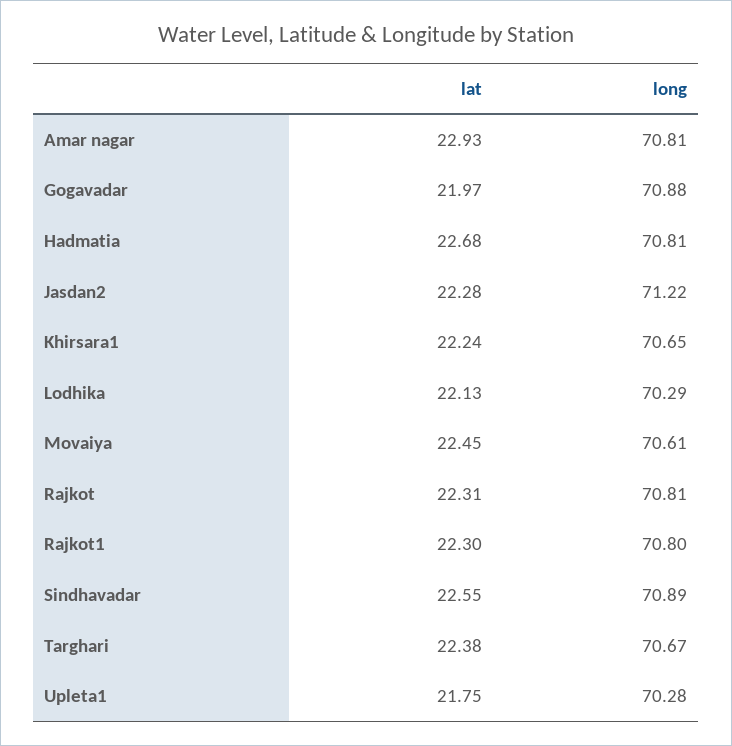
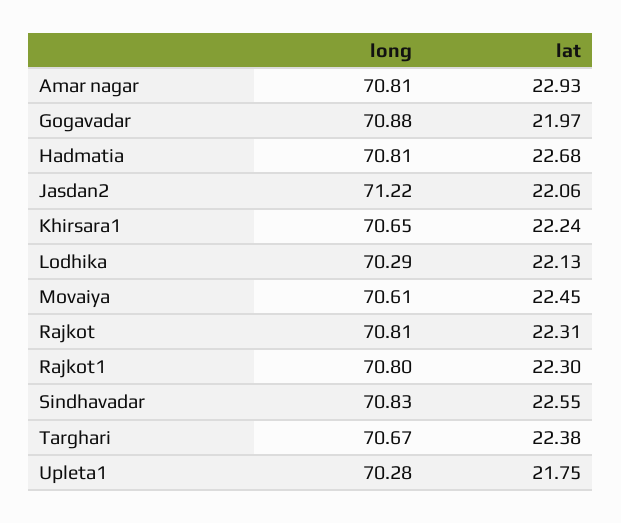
  {
    "lat": {
      "Amar nagar": 22.93,
      "Gogavadar": 21.97,
      "Hadmatia": 22.68,
-     "Jasdan2": 22.28,
+     "Jasdan2": 22.06,
      "Khirsara1": 22.24,
      "Lodhika": 22.13,
      "Movaiya": 22.45,
      "Rajkot": 22.31,
      "Rajkot1": 22.3,
      "Sindhavadar": 22.55,
      "Targhari": 22.38,
      "Upleta1": 21.75
    },
    "long": {
      "Amar nagar": 70.81,
      "Gogavadar": 70.88,
      "Hadmatia": 70.81,
      "Jasdan2": 71.22,
      "Khirsara1": 70.65,
      "Lodhika": 70.29,
      "Movaiya": 70.61,
      "Rajkot": 70.81,
      "Rajkot1": 70.8,
-     "Sindhavadar": 70.89,
+     "Sindhavadar": 70.83,
      "Targhari": 70.67,
      "Upleta1": 70.28
    }
  }

